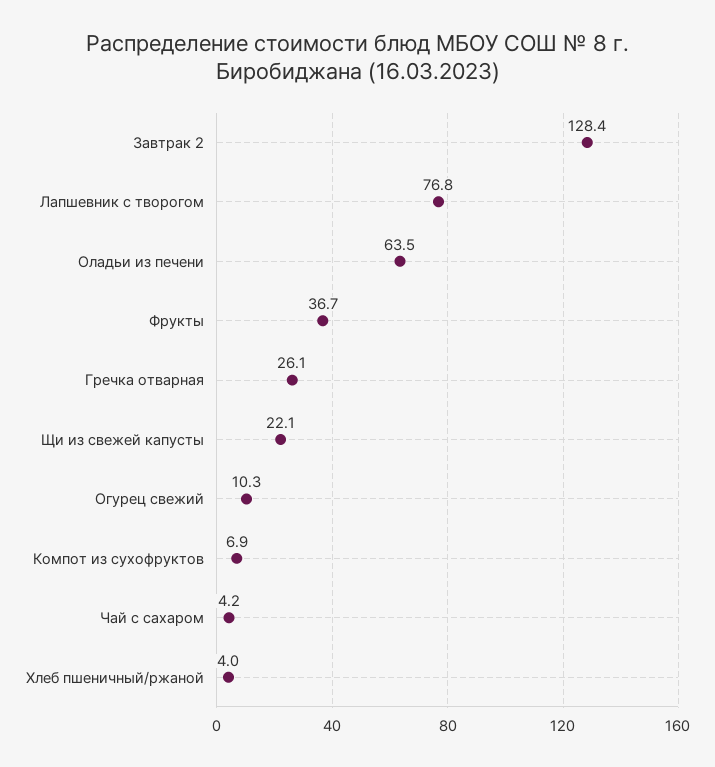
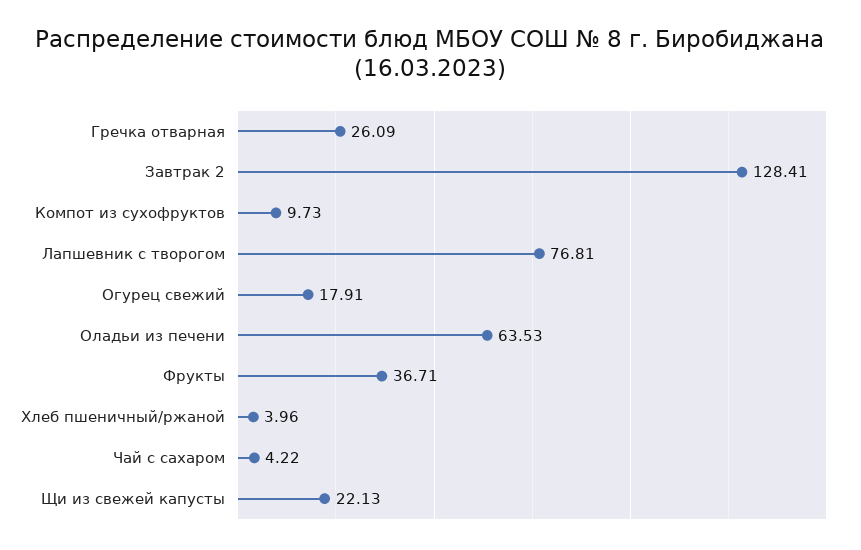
  {
    "Завтрак 2": 128.41,
    "Лапшевник с творогом": 76.81,
    "Оладьи из печени": 63.53,
    "Фрукты": 36.71,
    "Гречка отварная": 26.09,
    "Щи из свежей капусты": 22.13,
-   "Огурец свежий": 10.3,
+   "Огурец свежий": 17.91,
-   "Компот из сухофруктов": 6.9,
+   "Компот из сухофруктов": 9.73,
    "Чай с сахаром": 4.22,
    "Хлеб пшеничный/ржаной": 3.96
  }

